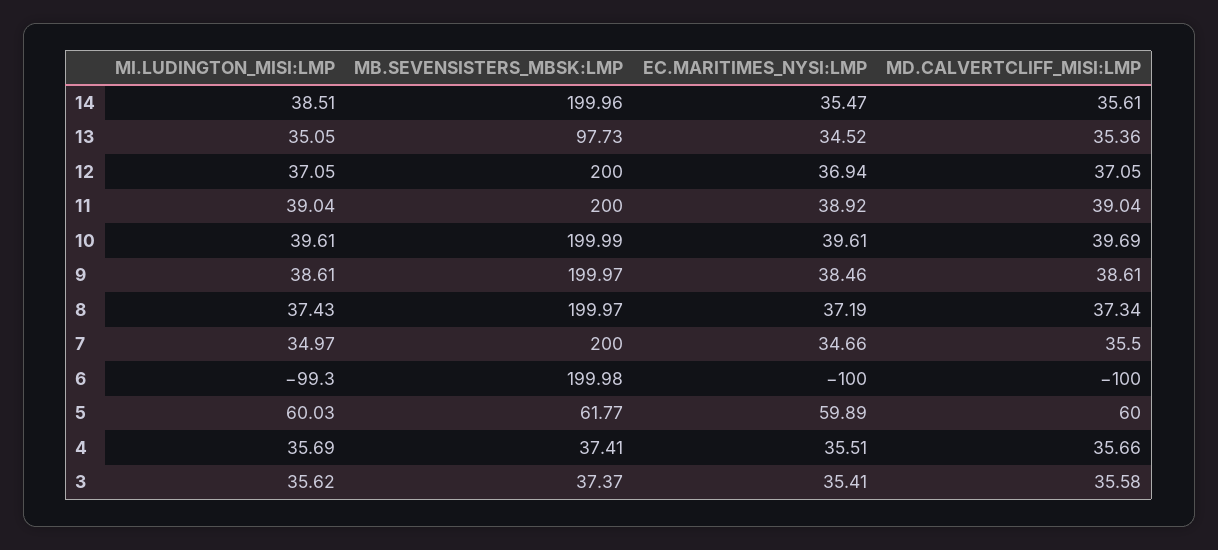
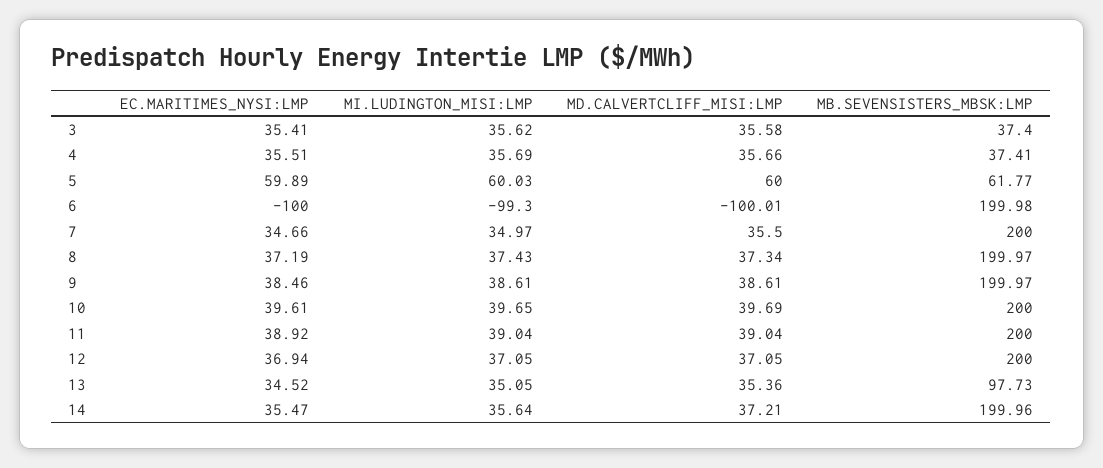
  {
    "MI.LUDINGTON_MISI:LMP": {
-     "14": 38.51,
+     "14": 35.64,
      "13": 35.05,
      "12": 37.05,
      "11": 39.04,
-     "10": 39.61,
+     "10": 39.65,
      "9": 38.61,
      "8": 37.43,
      "7": 34.97,
      "6": -99.3,
      "5": 60.03,
      "4": 35.69,
      "3": 35.62
    },
    "MB.SEVENSISTERS_MBSK:LMP": {
      "14": 199.96,
      "13": 97.73,
      "12": 200,
      "11": 200,
-     "10": 199.99,
+     "10": 200,
      "9": 199.97,
      "8": 199.97,
      "7": 200,
      "6": 199.98,
      "5": 61.77,
      "4": 37.41,
-     "3": 37.37
+     "3": 37.4
    },
    "EC.MARITIMES_NYSI:LMP": {
      "14": 35.47,
      "13": 34.52,
      "12": 36.94,
      "11": 38.92,
      "10": 39.61,
      "9": 38.46,
      "8": 37.19,
      "7": 34.66,
      "6": -100,
      "5": 59.89,
      "4": 35.51,
      "3": 35.41
    },
    "MD.CALVERTCLIFF_MISI:LMP": {
-     "14": 35.61,
+     "14": 37.21,
      "13": 35.36,
      "12": 37.05,
      "11": 39.04,
      "10": 39.69,
      "9": 38.61,
      "8": 37.34,
      "7": 35.5,
-     "6": -100,
+     "6": -100.01,
      "5": 60,
      "4": 35.66,
      "3": 35.58
    }
  }

